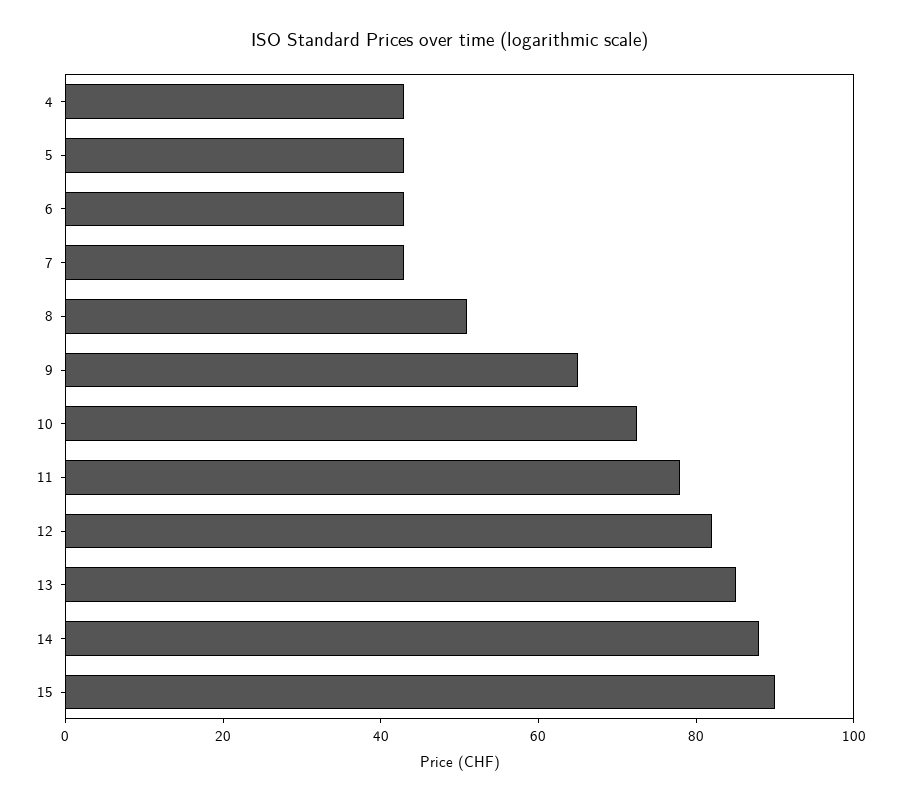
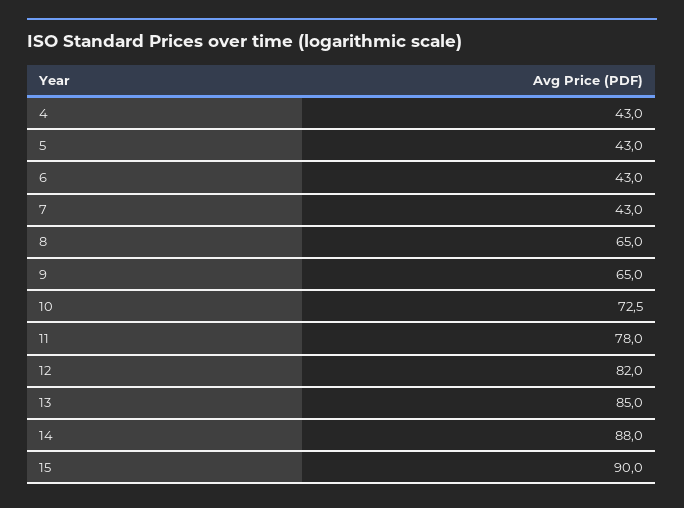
  {
    "4": 43,
    "5": 43,
    "6": 43,
    "7": 43,
-   "8": 50,
+   "8": 65,
    "9": 65,
    "10": 72.5,
    "11": 78,
    "12": 82,
    "13": 85,
    "14": 88,
    "15": 90
  }

